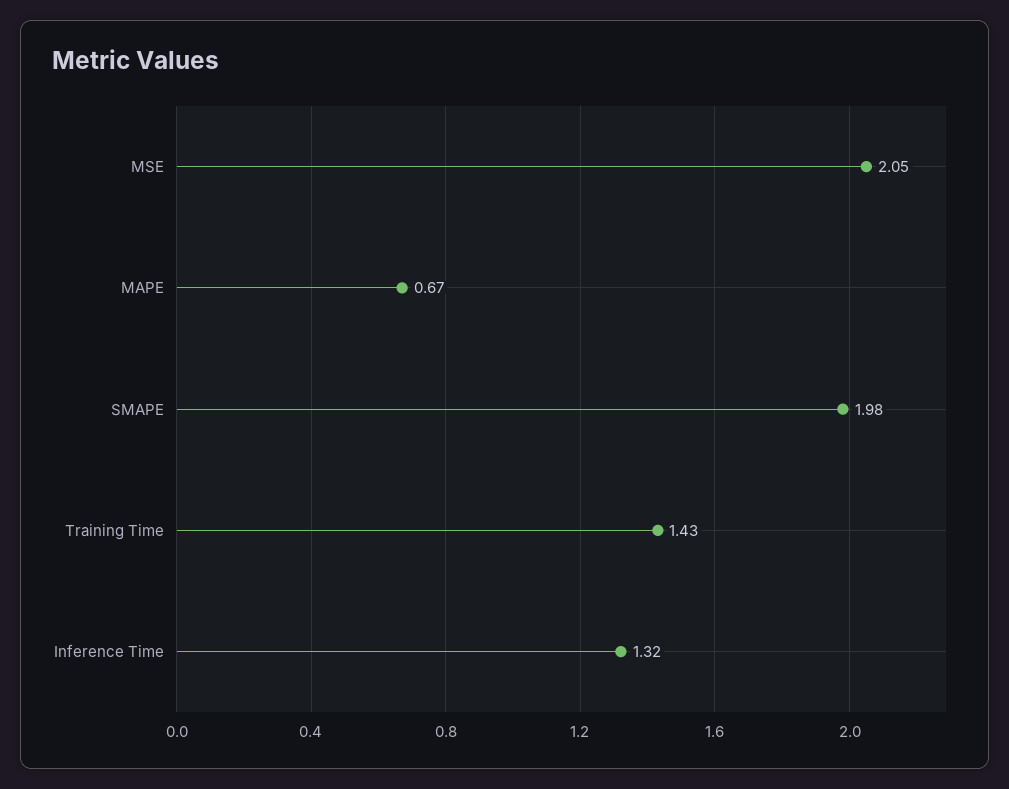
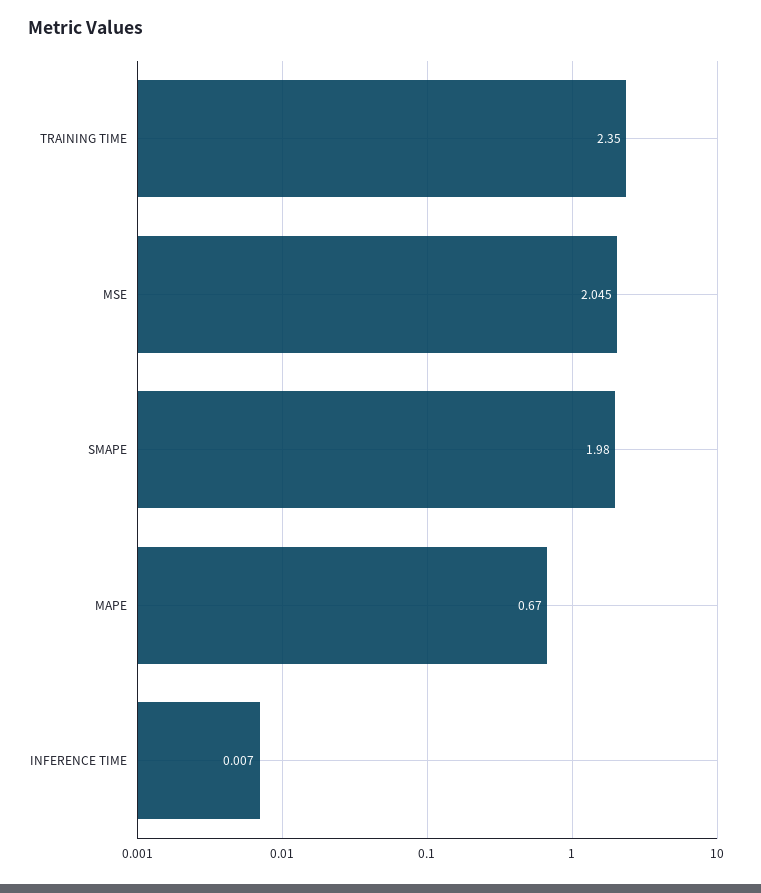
  {
    "MSE": 2.045,
    "MAPE": 0.67,
    "SMAPE": 1.98,
-   "Training Time": 1.43,
+   "Training Time": 2.35,
-   "Inference Time": 1.32
+   "Inference Time": 0.007
  }

